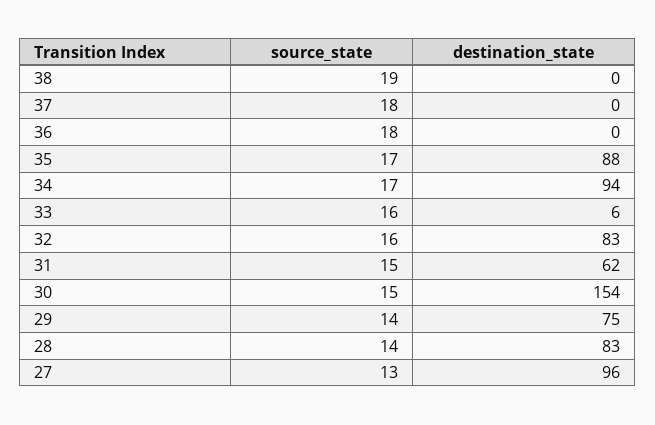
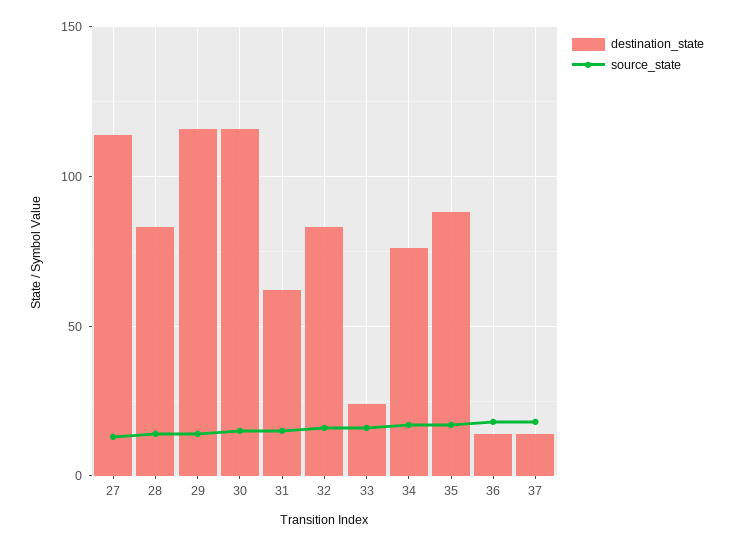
  {
    "source_state": {
-     "38": 19,
      "37": 18,
      "36": 18,
      "35": 17,
      "34": 17,
      "33": 16,
      "32": 16,
      "31": 15,
      "30": 15,
      "29": 14,
      "28": 14,
      "27": 13
    },
    "destination_state": {
-     "38": 0,
-     "37": 0,
+     "37": 15,
-     "36": 0,
+     "36": 15,
      "35": 88,
-     "34": 94,
+     "34": 75,
-     "33": 6,
+     "33": 25,
      "32": 83,
      "31": 62,
-     "30": 154,
+     "30": 115,
-     "29": 75,
+     "29": 115,
      "28": 83,
-     "27": 96
+     "27": 115
    }
  }

